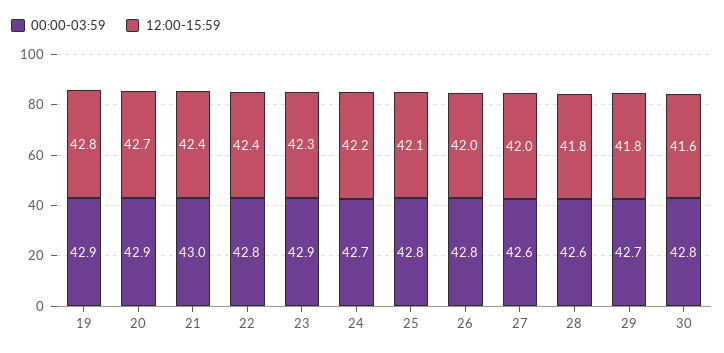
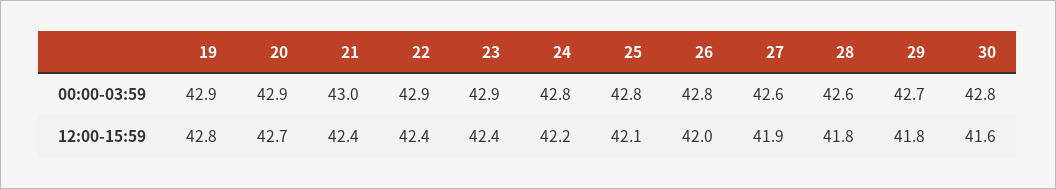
  {
    "00:00-03:59": {
      "19": 42.9,
      "20": 42.9,
      "21": 43,
-     "22": 42.8,
+     "22": 42.9,
      "23": 42.9,
-     "24": 42.7,
+     "24": 42.8,
      "25": 42.8,
      "26": 42.8,
      "27": 42.6,
      "28": 42.6,
      "29": 42.7,
      "30": 42.8
    },
    "12:00-15:59": {
      "19": 42.8,
      "20": 42.7,
      "21": 42.4,
      "22": 42.4,
-     "23": 42.3,
+     "23": 42.4,
      "24": 42.2,
      "25": 42.1,
      "26": 42,
-     "27": 42,
+     "27": 41.9,
      "28": 41.8,
      "29": 41.8,
      "30": 41.6
    }
  }

